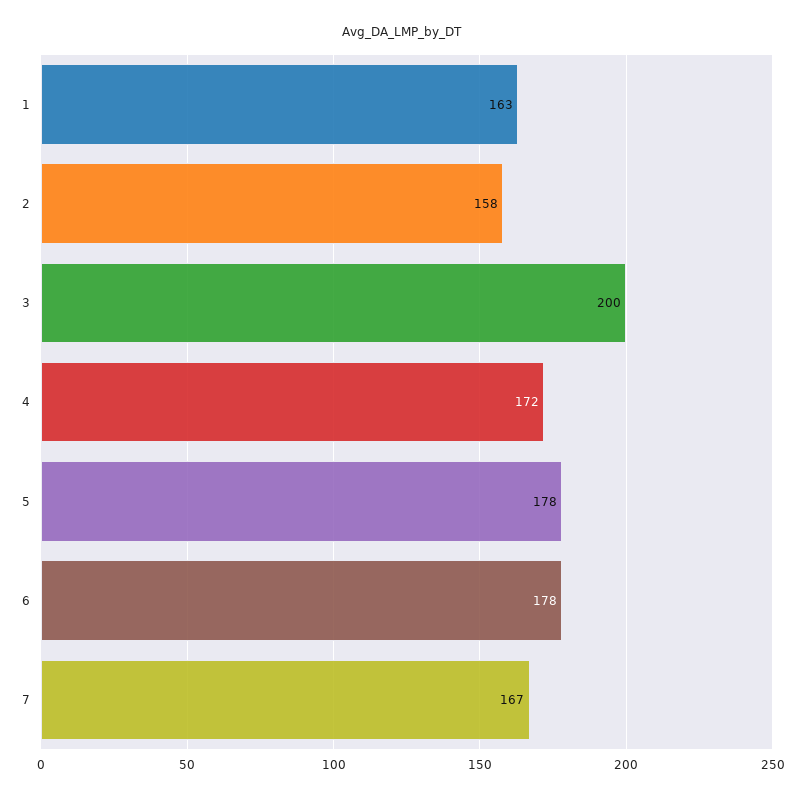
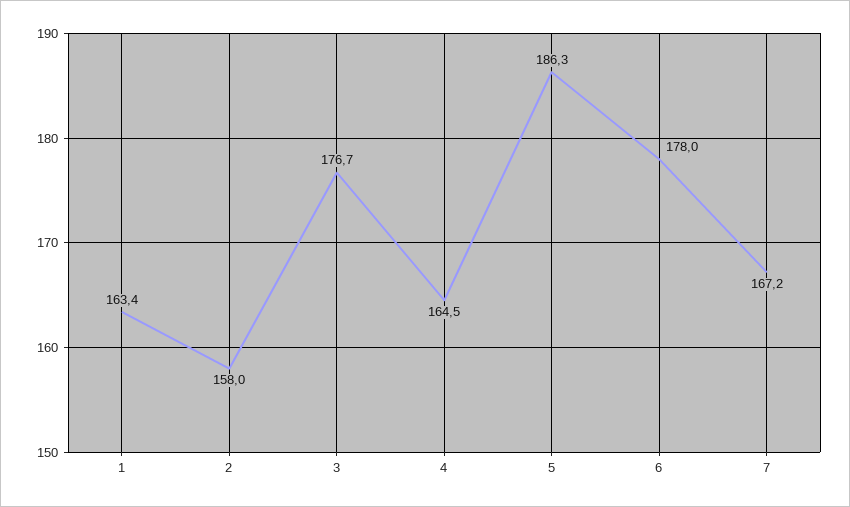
  {
    "1": 163.4,
    "2": 158,
-   "3": 200,
+   "3": 176.7,
-   "4": 172,
+   "4": 164.5,
-   "5": 178,
+   "5": 186.3,
    "6": 178,
    "7": 167.2
  }

